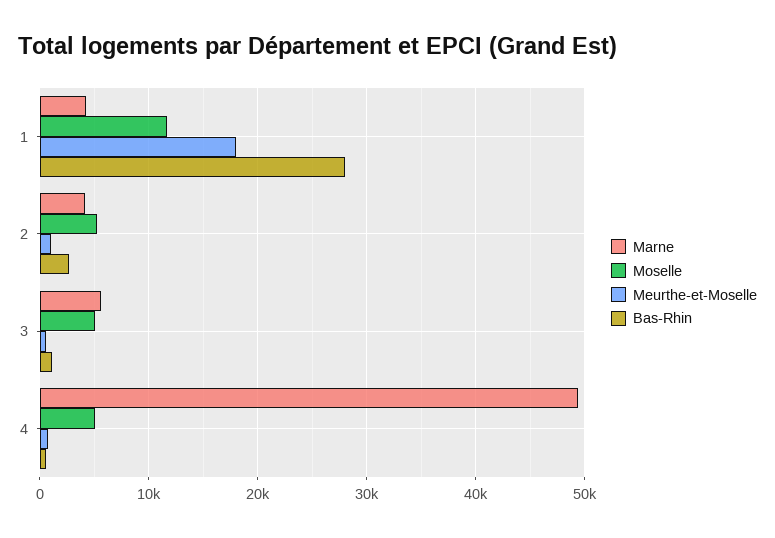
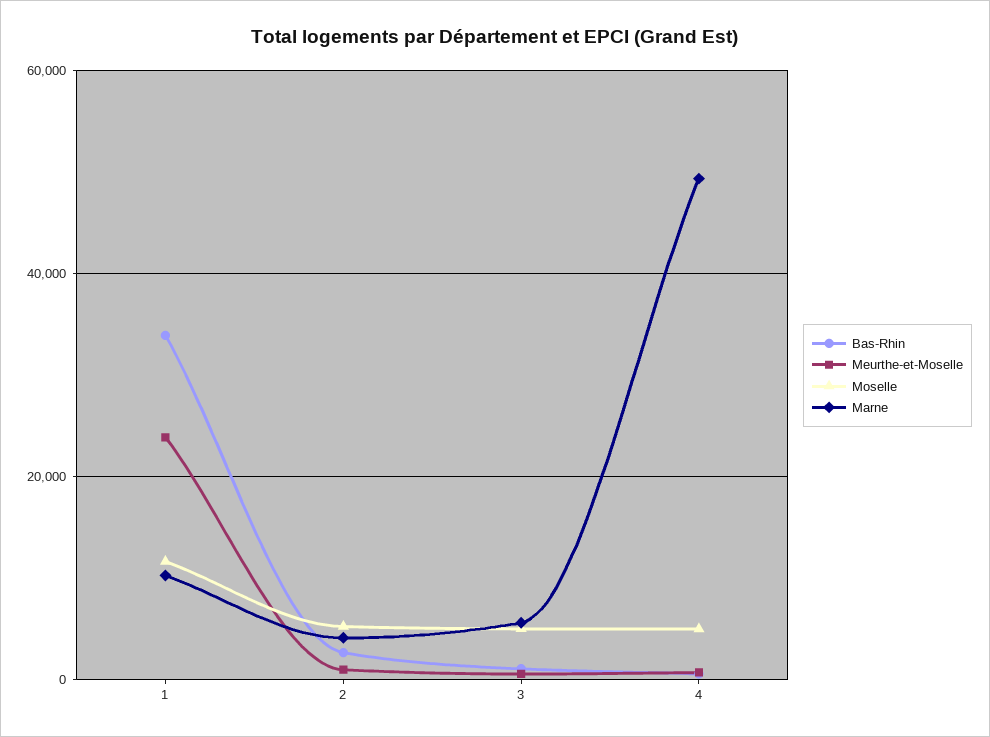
  {
    "Marne": {
-     "1": 4000,
+     "1": 10000,
      "2": 4000,
      "3": 6000,
      "4": 49000
    },
    "Moselle": {
      "1": 12000,
      "2": 5000,
      "3": 5000,
      "4": 5000
    },
    "Meurthe-et-Moselle": {
-     "1": 18000,
+     "1": 24000,
      "2": 1000,
      "3": 1000,
      "4": 1000
    },
    "Bas-Rhin": {
-     "1": 28000,
+     "1": 34000,
      "2": 3000,
      "3": 1000,
      "4": 1000
    }
  }

